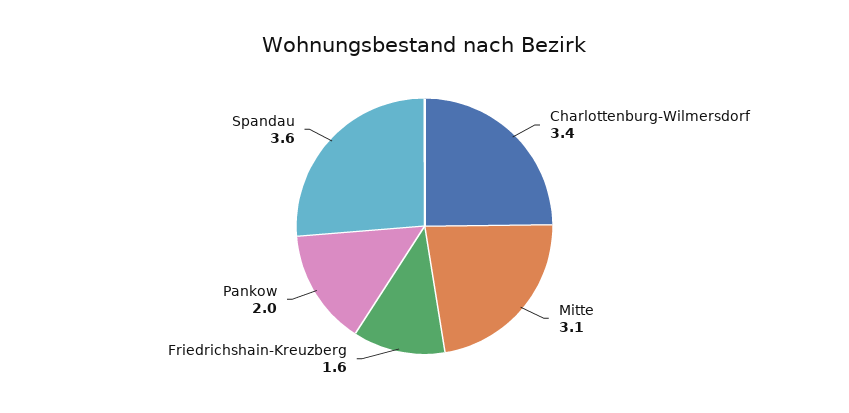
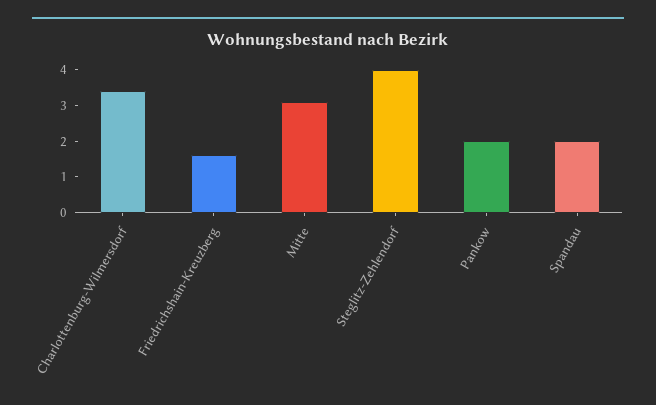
  {
    "Charlottenburg-Wilmersdorf": 3.4,
    "Mitte": 3.1,
    "Friedrichshain-Kreuzberg": 1.6,
    "Pankow": 2,
-   "Spandau": 3.6
+   "Spandau": 2,
+   "Steglitz-Zehlendorf": 4
  }

